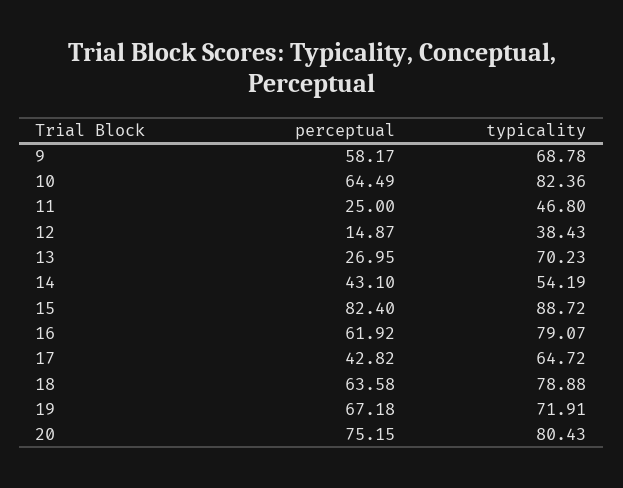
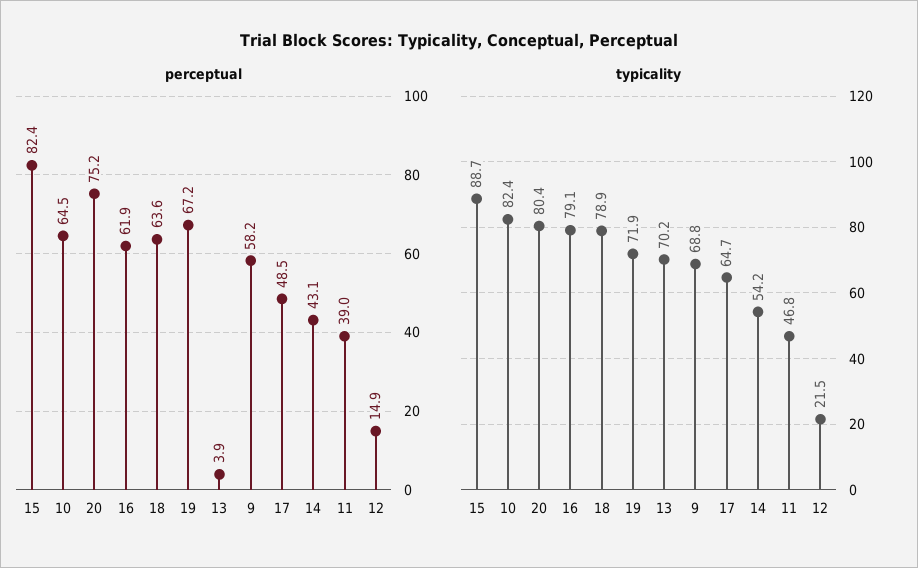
  {
    "perceptual": {
      "9": 58.17,
      "10": 64.49,
-     "11": 25,
+     "11": 39,
      "12": 14.87,
-     "13": 26.95,
+     "13": 3.9,
      "14": 43.1,
      "15": 82.4,
      "16": 61.92,
-     "17": 42.82,
+     "17": 48.5,
      "18": 63.58,
      "19": 67.18,
      "20": 75.15
    },
    "typicality": {
      "9": 68.78,
      "10": 82.36,
      "11": 46.8,
-     "12": 38.43,
+     "12": 21.5,
      "13": 70.23,
      "14": 54.19,
      "15": 88.72,
      "16": 79.07,
      "17": 64.72,
      "18": 78.88,
      "19": 71.91,
      "20": 80.43
    }
  }

